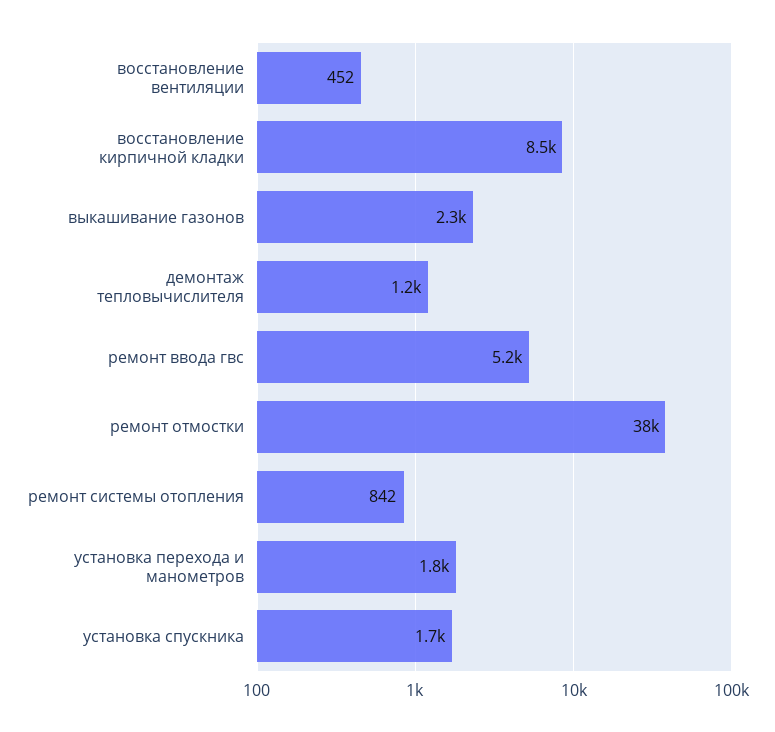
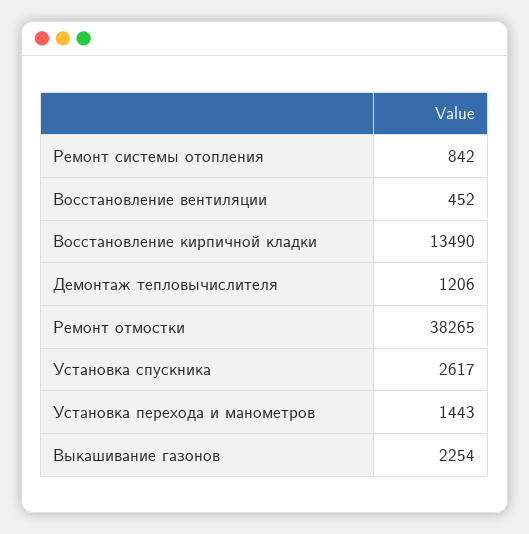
  {
    "восстановление вентиляции": 452,
-   "восстановление кирпичной кладки": 8500,
+   "восстановление кирпичной кладки": 13490,
    "выкашивание газонов": 2254,
    "демонтаж тепловычислителя": 1206,
-   "ремонт ввода гвс": 5200,
    "ремонт отмостки": 38265,
    "ремонт системы отопления": 842,
-   "установка перехода и манометров": 1800,
+   "установка перехода и манометров": 1443,
-   "установка спускника": 1700
+   "установка спускника": 2617
  }

